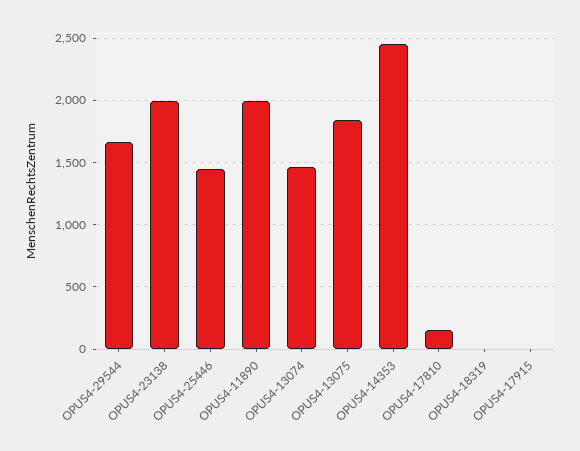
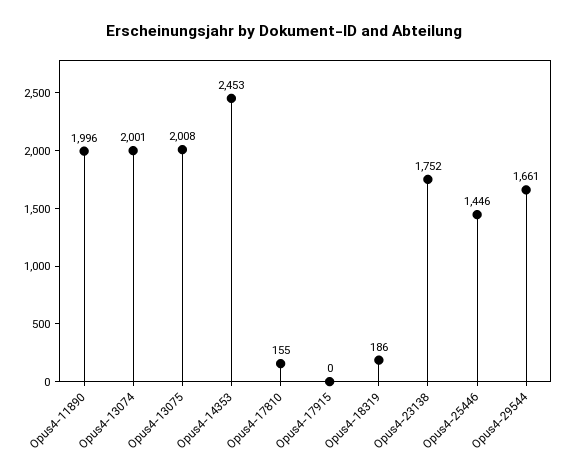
  {
    "OPUS4-29544": 1661,
-   "OPUS4-23138": 2000,
+   "OPUS4-23138": 1752,
    "OPUS4-25446": 1446,
    "OPUS4-11890": 1996,
-   "OPUS4-13074": 1450,
+   "OPUS4-13074": 2001,
-   "OPUS4-13075": 1850,
+   "OPUS4-13075": 2008,
    "OPUS4-14353": 2453,
    "OPUS4-17810": 155,
-   "OPUS4-18319": 0,
+   "OPUS4-18319": 186,
    "OPUS4-17915": 0
  }

